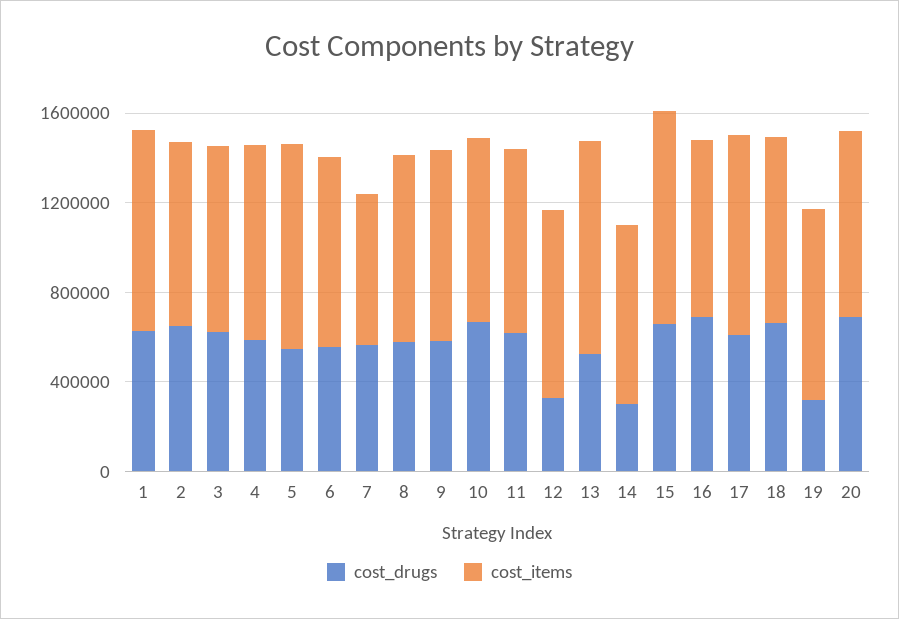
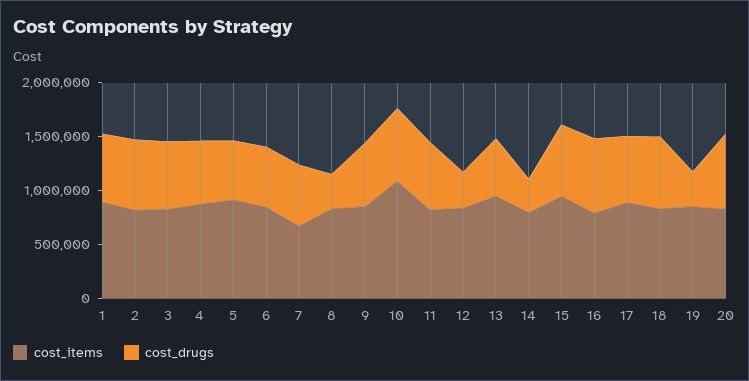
  {
    "cost_drugs": {
      "1": 600000,
      "2": 600000,
      "3": 600000,
      "4": 600000,
      "5": 500000,
      "6": 600000,
      "7": 600000,
-     "8": 600000,
+     "8": 300000,
      "9": 600000,
      "10": 700000,
      "11": 600000,
      "12": 300000,
      "13": 500000,
      "14": 300000,
      "15": 700000,
      "16": 700000,
      "17": 600000,
      "18": 700000,
      "19": 300000,
      "20": 700000
    },
    "cost_items": {
      "1": 900000,
      "2": 800000,
      "3": 800000,
      "4": 900000,
      "5": 900000,
      "6": 800000,
      "7": 700000,
      "8": 800000,
      "9": 900000,
-     "10": 800000,
+     "10": 1100000,
      "11": 800000,
      "12": 800000,
      "13": 1000000,
      "14": 800000,
      "15": 900000,
      "16": 800000,
      "17": 900000,
      "18": 800000,
      "19": 900000,
      "20": 800000
    }
  }

